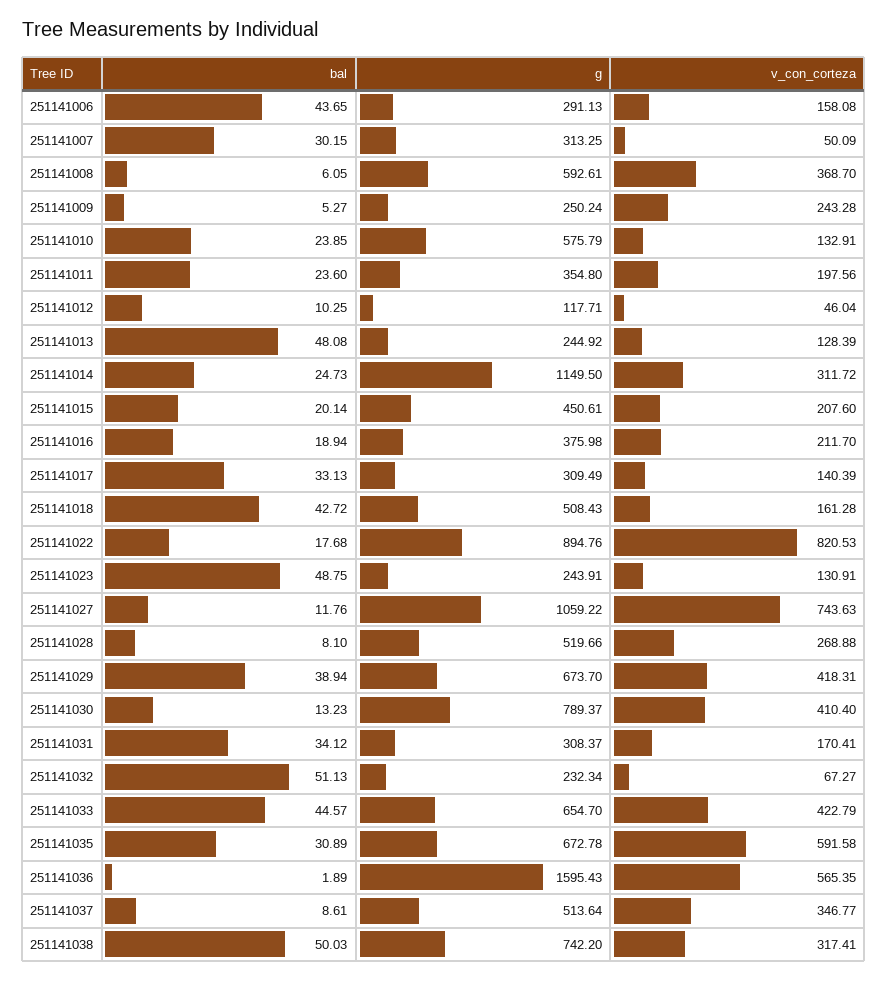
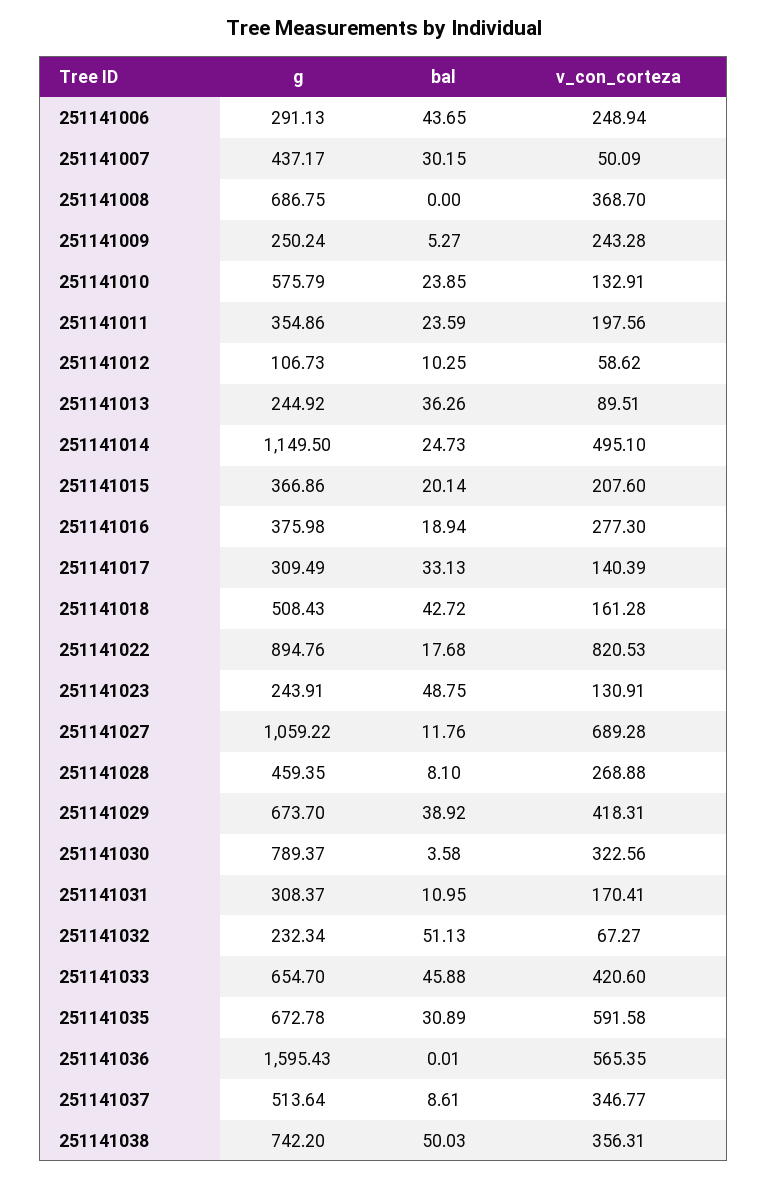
  {
    "bal": {
      "251141006": 43.65,
      "251141007": 30.15,
-     "251141008": 6.05,
+     "251141008": 0,
      "251141009": 5.27,
      "251141010": 23.85,
-     "251141011": 23.6,
+     "251141011": 23.59,
      "251141012": 10.25,
-     "251141013": 48.08,
+     "251141013": 36.26,
      "251141014": 24.73,
      "251141015": 20.14,
      "251141016": 18.94,
      "251141017": 33.13,
      "251141018": 42.72,
      "251141022": 17.68,
      "251141023": 48.75,
      "251141027": 11.76,
      "251141028": 8.1,
-     "251141029": 38.94,
+     "251141029": 38.92,
-     "251141030": 13.23,
+     "251141030": 3.58,
-     "251141031": 34.12,
+     "251141031": 10.95,
      "251141032": 51.13,
-     "251141033": 44.57,
+     "251141033": 45.88,
      "251141035": 30.89,
-     "251141036": 1.89,
+     "251141036": 0.01,
      "251141037": 8.61,
      "251141038": 50.03
    },
    "g": {
      "251141006": 291.13,
-     "251141007": 313.25,
+     "251141007": 437.17,
-     "251141008": 592.61,
+     "251141008": 686.75,
      "251141009": 250.24,
      "251141010": 575.79,
-     "251141011": 354.8,
+     "251141011": 354.86,
-     "251141012": 117.71,
+     "251141012": 106.73,
      "251141013": 244.92,
      "251141014": 1149.5,
-     "251141015": 450.61,
+     "251141015": 366.86,
      "251141016": 375.98,
      "251141017": 309.49,
      "251141018": 508.43,
      "251141022": 894.76,
      "251141023": 243.91,
      "251141027": 1059.22,
-     "251141028": 519.66,
+     "251141028": 459.35,
      "251141029": 673.7,
      "251141030": 789.37,
      "251141031": 308.37,
      "251141032": 232.34,
      "251141033": 654.7,
      "251141035": 672.78,
      "251141036": 1595.43,
      "251141037": 513.64,
      "251141038": 742.2
    },
    "v_con_corteza": {
-     "251141006": 158.08,
+     "251141006": 248.94,
      "251141007": 50.09,
      "251141008": 368.7,
      "251141009": 243.28,
      "251141010": 132.91,
      "251141011": 197.56,
-     "251141012": 46.04,
+     "251141012": 58.62,
-     "251141013": 128.39,
+     "251141013": 89.51,
-     "251141014": 311.72,
+     "251141014": 495.1,
      "251141015": 207.6,
-     "251141016": 211.7,
+     "251141016": 277.3,
      "251141017": 140.39,
      "251141018": 161.28,
      "251141022": 820.53,
      "251141023": 130.91,
-     "251141027": 743.63,
+     "251141027": 689.28,
      "251141028": 268.88,
      "251141029": 418.31,
-     "251141030": 410.4,
+     "251141030": 322.56,
      "251141031": 170.41,
      "251141032": 67.27,
-     "251141033": 422.79,
+     "251141033": 420.6,
      "251141035": 591.58,
      "251141036": 565.35,
      "251141037": 346.77,
-     "251141038": 317.41
+     "251141038": 356.31
    }
  }

